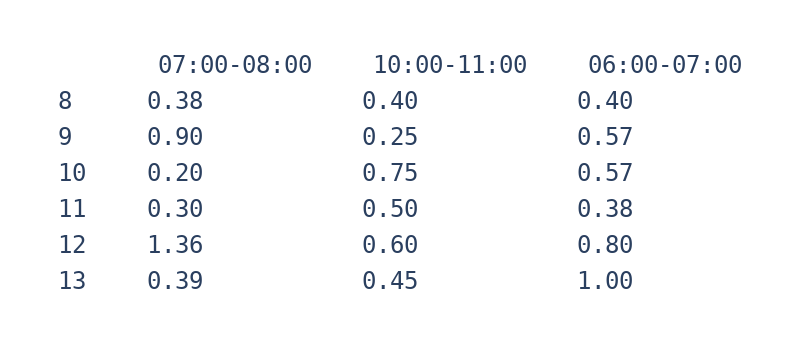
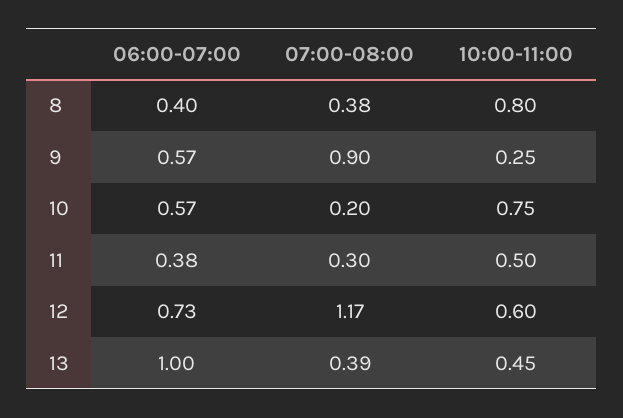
  {
    "07:00-08:00": {
      "8": 0.38,
      "9": 0.9,
      "10": 0.2,
      "11": 0.3,
-     "12": 1.36,
+     "12": 1.17,
      "13": 0.39
    },
    "10:00-11:00": {
-     "8": 0.4,
+     "8": 0.8,
      "9": 0.25,
      "10": 0.75,
      "11": 0.5,
      "12": 0.6,
      "13": 0.45
    },
    "06:00-07:00": {
      "8": 0.4,
      "9": 0.57,
      "10": 0.57,
      "11": 0.38,
-     "12": 0.8,
+     "12": 0.73,
      "13": 1
    }
  }

